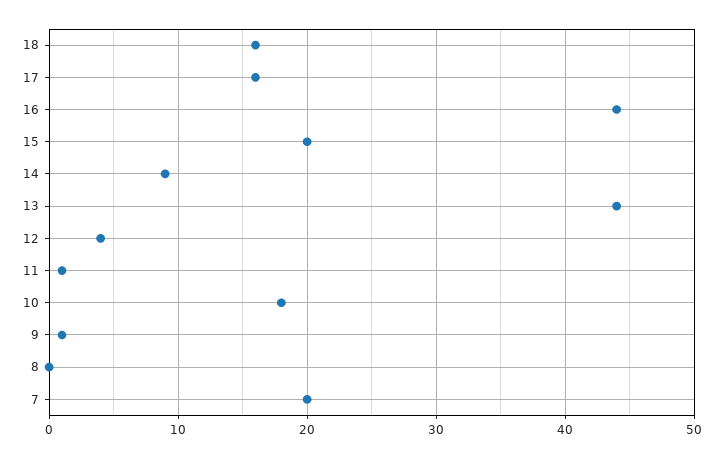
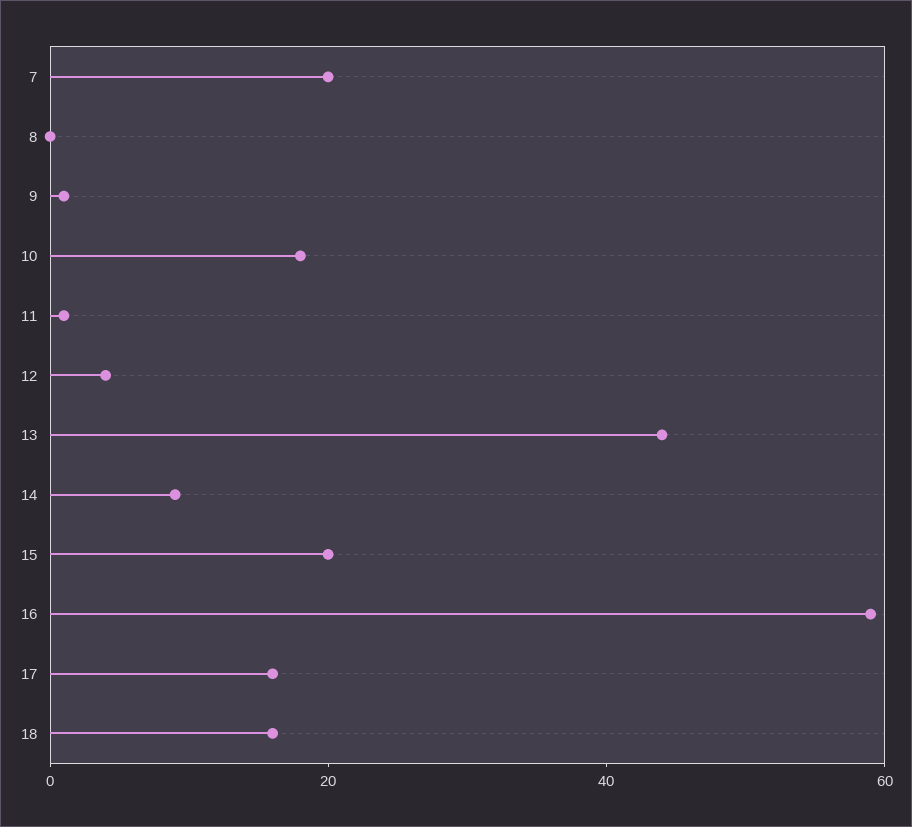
  {
    "18": 16,
    "17": 16,
-   "16": 44,
+   "16": 60,
    "15": 20,
    "14": 9,
    "13": 44,
    "12": 4,
    "11": 1,
    "10": 18,
    "9": 1,
    "8": 0,
    "7": 20
  }

